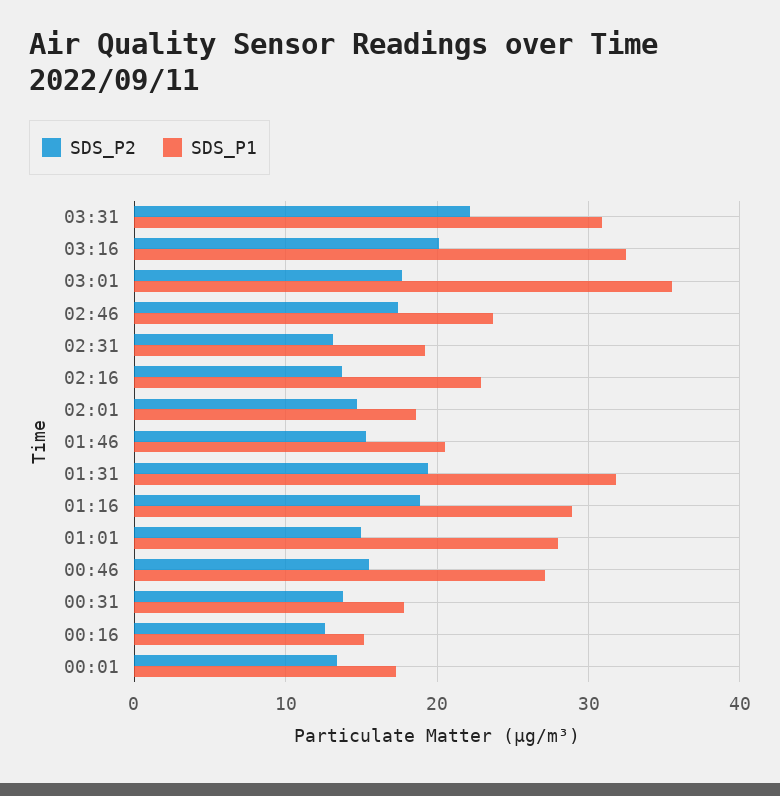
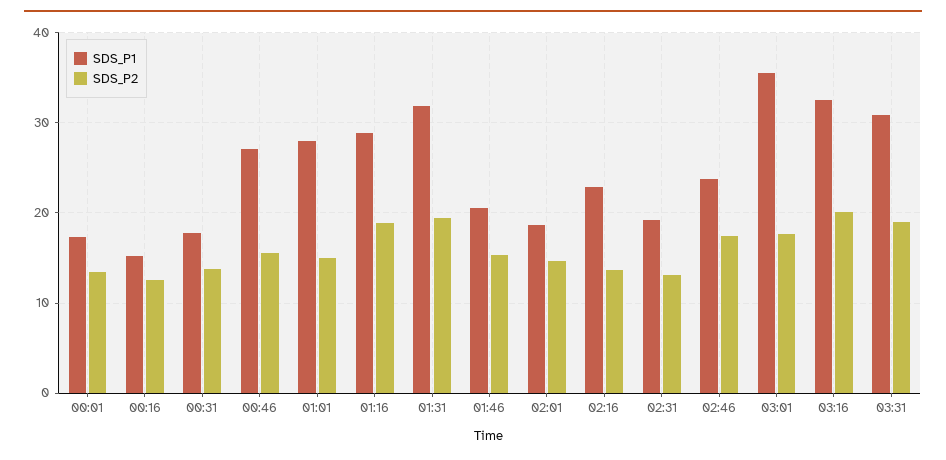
  {
    "SDS_P2": {
-     "03:31": 22,
+     "03:31": 19,
      "03:16": 20,
      "03:01": 18,
      "02:46": 17,
      "02:31": 13,
      "02:16": 14,
      "02:01": 15,
      "01:46": 15,
      "01:31": 19,
      "01:16": 19,
      "01:01": 15,
      "00:46": 16,
      "00:31": 14,
      "00:16": 13,
      "00:01": 13
    },
    "SDS_P1": {
      "03:31": 31,
      "03:16": 33,
      "03:01": 36,
      "02:46": 24,
      "02:31": 19,
      "02:16": 23,
      "02:01": 19,
      "01:46": 21,
      "01:31": 32,
      "01:16": 29,
      "01:01": 28,
      "00:46": 27,
      "00:31": 18,
      "00:16": 15,
      "00:01": 17
    }
  }

